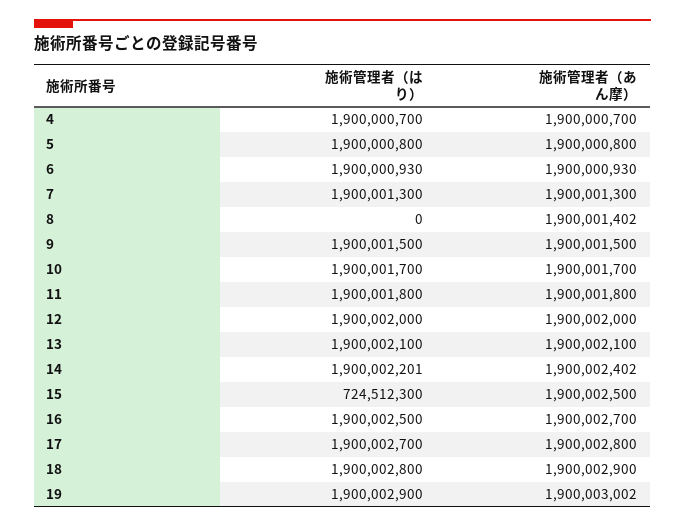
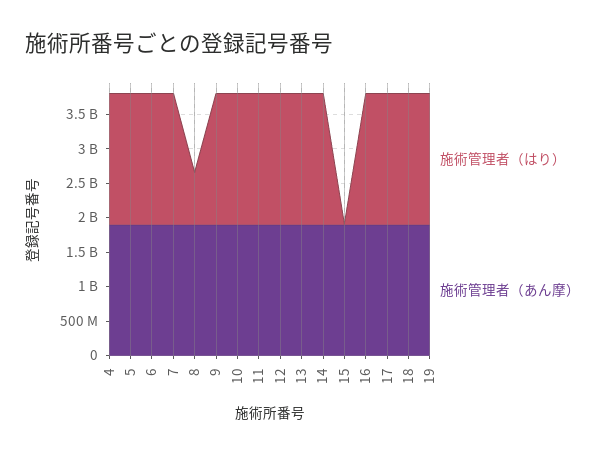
  {
    "施術管理者（はり）": {
      "4": 1900000700,
      "5": 1900000800,
      "6": 1900000930,
      "7": 1900001300,
-     "8": 0,
+     "8": 750000000,
      "9": 1900001500,
      "10": 1900001700,
      "11": 1900001800,
      "12": 1900002000,
      "13": 1900002100,
      "14": 1900002201,
-     "15": 724512300,
+     "15": 0,
      "16": 1900002500,
      "17": 1900002700,
      "18": 1900002800,
      "19": 1900002900
    },
    "施術管理者（あん摩）": {
      "4": 1900000700,
      "5": 1900000800,
      "6": 1900000930,
      "7": 1900001300,
      "8": 1900001402,
      "9": 1900001500,
      "10": 1900001700,
      "11": 1900001800,
      "12": 1900002000,
      "13": 1900002100,
      "14": 1900002402,
      "15": 1900002500,
      "16": 1900002700,
      "17": 1900002800,
      "18": 1900002900,
      "19": 1900003002
    }
  }

